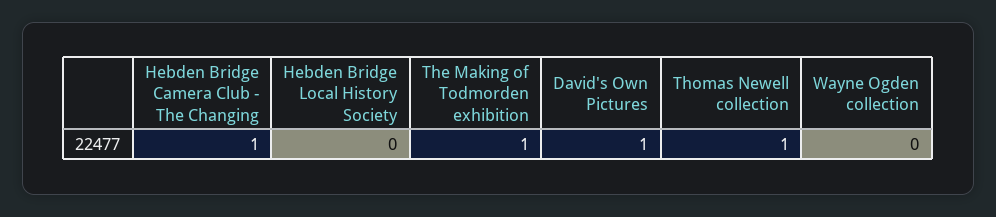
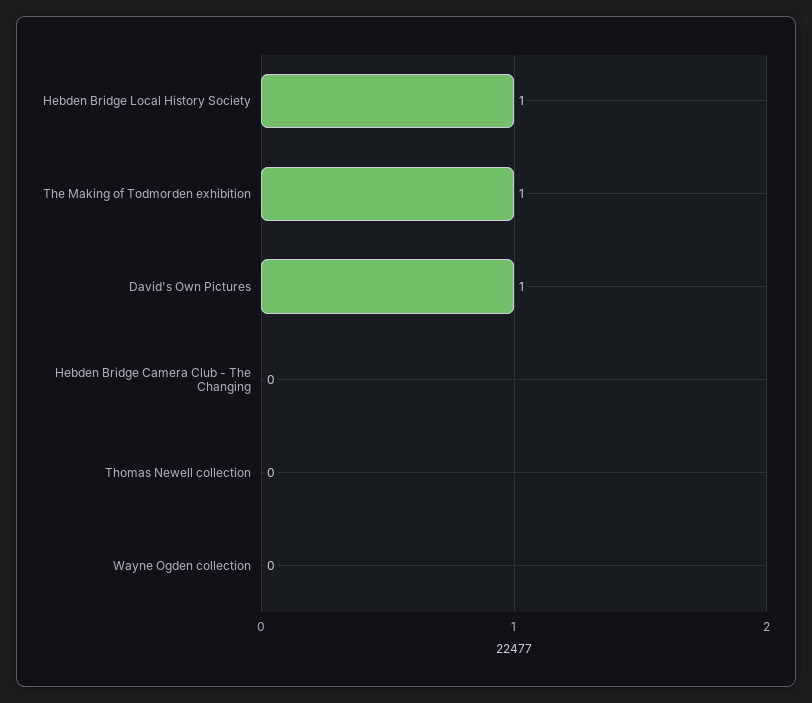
  {
-   "Hebden Bridge Camera Club - The Changing": 1,
+   "Hebden Bridge Camera Club - The Changing": 0,
-   "Hebden Bridge Local History Society": 0,
+   "Hebden Bridge Local History Society": 1,
    "The Making of Todmorden exhibition": 1,
    "David's Own Pictures": 1,
-   "Thomas Newell collection": 1,
+   "Thomas Newell collection": 0,
    "Wayne Ogden collection": 0
  }

